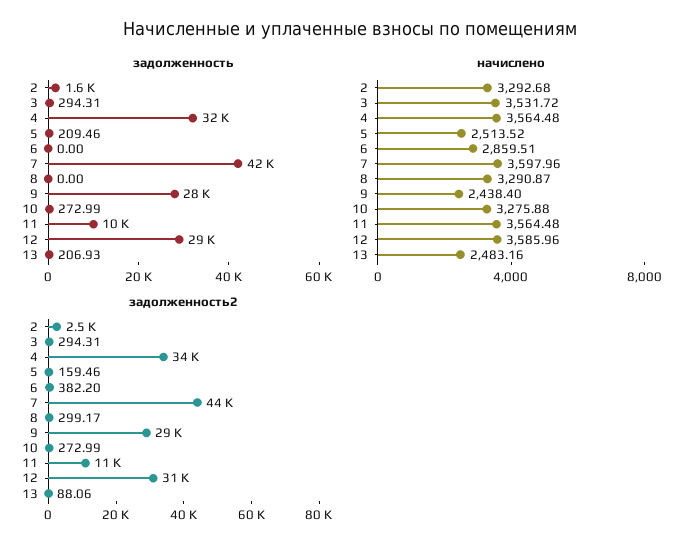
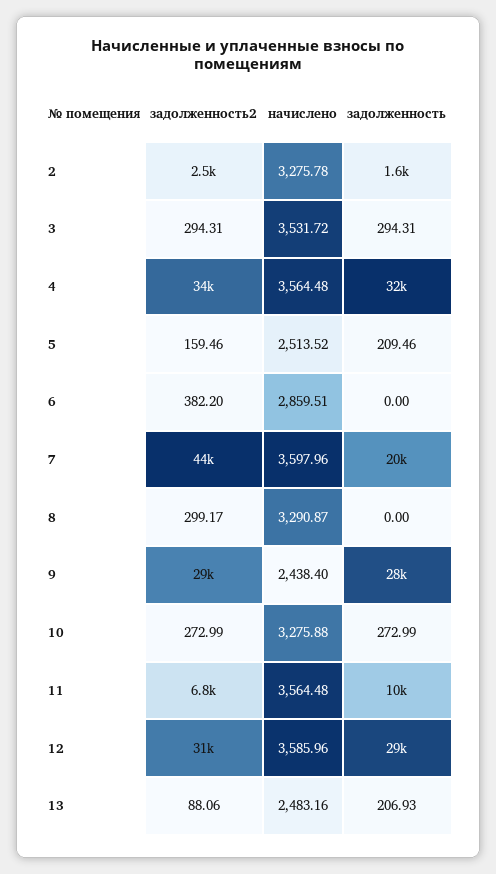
  {
    "задолженность": {
      "2": 1600,
      "3": 294.31,
      "4": 32000,
      "5": 209.46,
      "6": 0,
-     "7": 42000,
+     "7": 20000,
      "8": 0,
      "9": 28000,
      "10": 272.99,
      "11": 10000,
      "12": 29000,
      "13": 206.93
    },
    "начислено": {
-     "2": 3292.68,
+     "2": 3275.78,
      "3": 3531.72,
      "4": 3564.48,
      "5": 2513.52,
      "6": 2859.51,
      "7": 3597.96,
      "8": 3290.87,
      "9": 2438.4,
      "10": 3275.88,
      "11": 3564.48,
      "12": 3585.96,
      "13": 2483.16
    },
    "задолженность2": {
      "2": 2500,
      "3": 294.31,
      "4": 34000,
      "5": 159.46,
      "6": 382.2,
      "7": 44000,
      "8": 299.17,
      "9": 29000,
      "10": 272.99,
-     "11": 11000,
+     "11": 6800,
      "12": 31000,
      "13": 88.06
    }
  }

